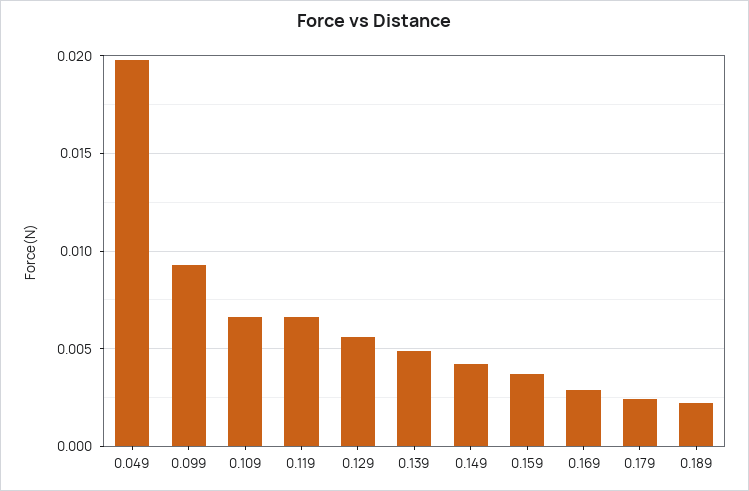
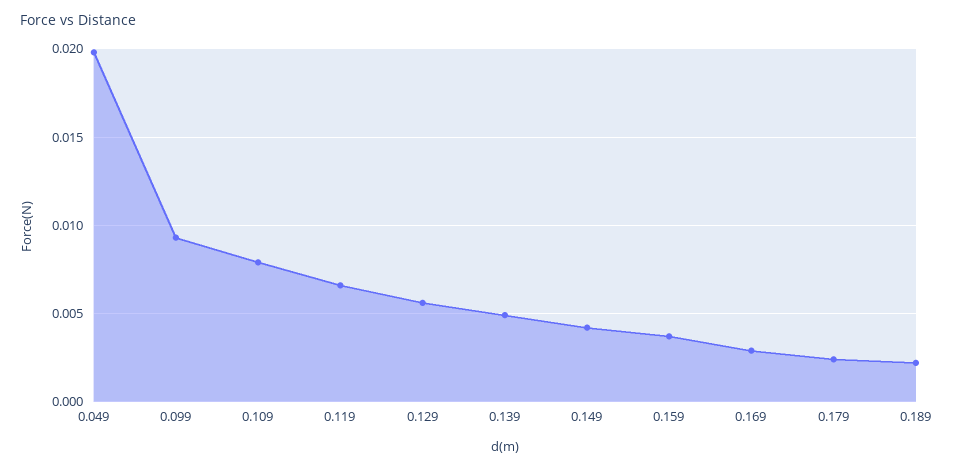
  {
    "0.049": 0.02,
    "0.099": 0.0095,
-   "0.109": 0.0065,
+   "0.109": 0.008,
    "0.119": 0.0065,
    "0.129": 0.0055,
    "0.139": 0.005,
    "0.149": 0.004,
    "0.159": 0.0035,
    "0.169": 0.003,
    "0.179": 0.0025,
    "0.189": 0.002
  }

